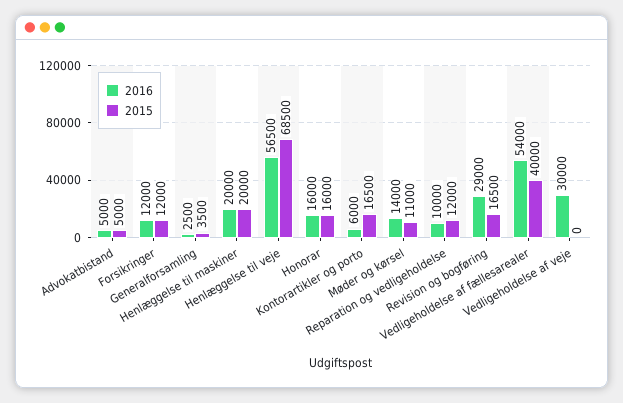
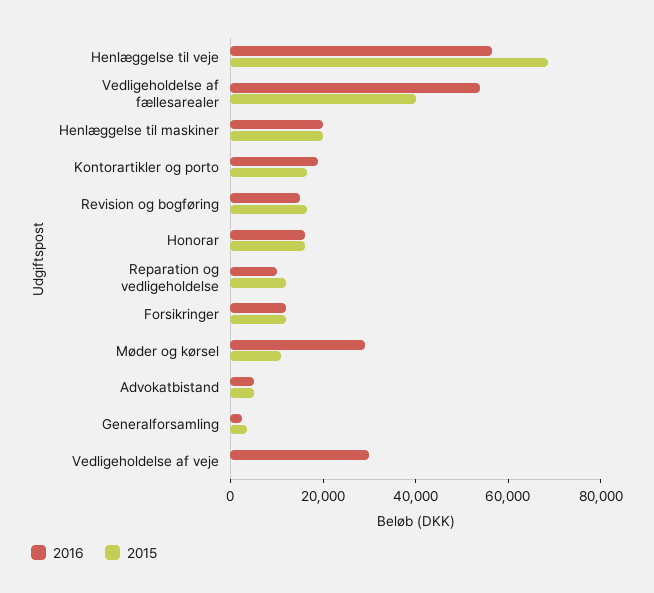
  {
    "2016": {
      "Advokatbistand": 5000,
      "Forsikringer": 12000,
      "Generalforsamling": 2500,
      "Henlæggelse til maskiner": 20000,
      "Henlæggelse til veje": 56500,
      "Honorar": 16000,
-     "Kontorartikler og porto": 6000,
+     "Kontorartikler og porto": 20000,
-     "Møder og kørsel": 14000,
+     "Møder og kørsel": 30000,
      "Reparation og vedligeholdelse": 10000,
-     "Revision og bogføring": 29000,
+     "Revision og bogføring": 15000,
      "Vedligeholdelse af fællesarealer": 54000,
      "Vedligeholdelse af veje": 30000
    },
    "2015": {
      "Advokatbistand": 5000,
      "Forsikringer": 12000,
      "Generalforsamling": 3500,
      "Henlæggelse til maskiner": 20000,
      "Henlæggelse til veje": 68500,
      "Honorar": 16000,
      "Kontorartikler og porto": 16500,
      "Møder og kørsel": 11000,
      "Reparation og vedligeholdelse": 12000,
      "Revision og bogføring": 16500,
      "Vedligeholdelse af fællesarealer": 40000,
      "Vedligeholdelse af veje": 0
    }
  }

